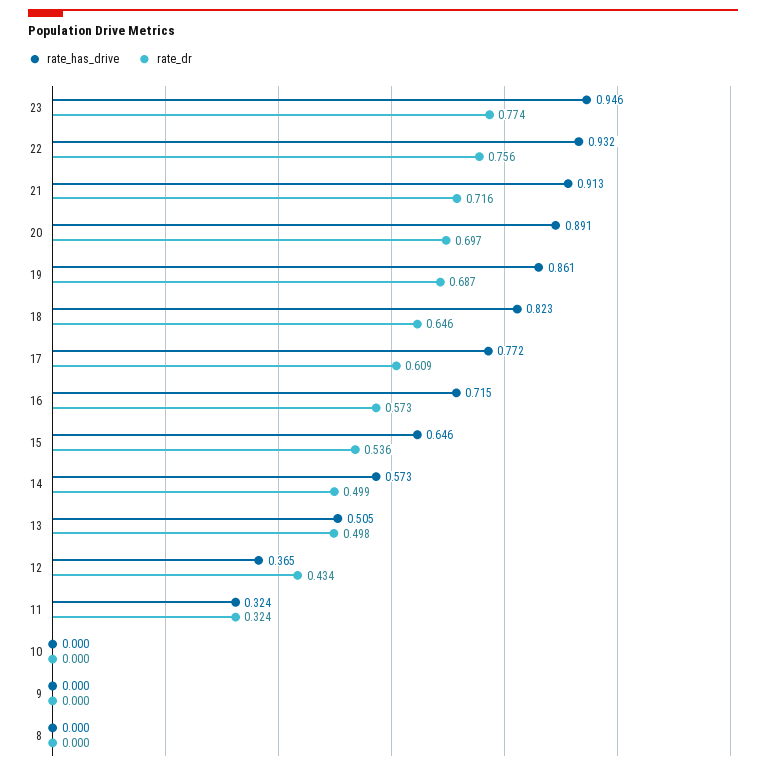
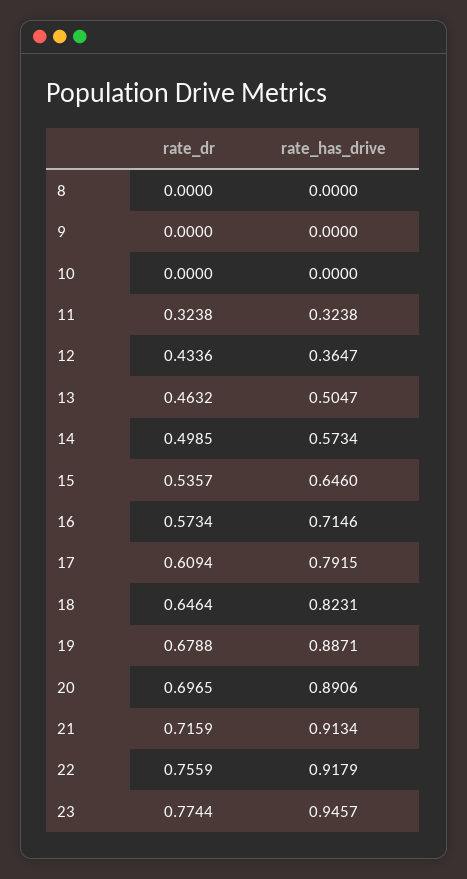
  {
    "rate_has_drive": {
      "23": 0.9457,
-     "22": 0.932,
+     "22": 0.9179,
      "21": 0.9134,
      "20": 0.8906,
-     "19": 0.861,
+     "19": 0.8871,
      "18": 0.8231,
-     "17": 0.772,
+     "17": 0.7915,
      "16": 0.7146,
      "15": 0.646,
      "14": 0.5734,
      "13": 0.5047,
      "12": 0.3647,
      "11": 0.3238,
      "10": 0,
      "9": 0,
      "8": 0
    },
    "rate_dr": {
      "23": 0.7744,
      "22": 0.7559,
      "21": 0.7159,
      "20": 0.6965,
-     "19": 0.687,
+     "19": 0.6788,
      "18": 0.6464,
      "17": 0.6094,
      "16": 0.5734,
      "15": 0.5357,
      "14": 0.4985,
-     "13": 0.498,
+     "13": 0.4632,
      "12": 0.4336,
      "11": 0.3238,
      "10": 0,
      "9": 0,
      "8": 0
    }
  }

